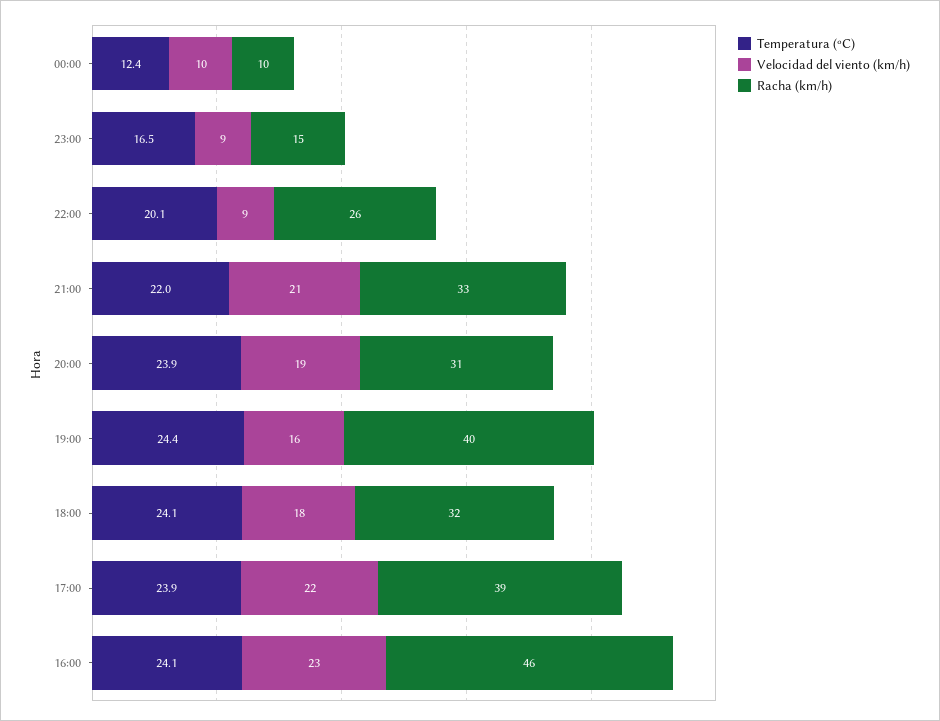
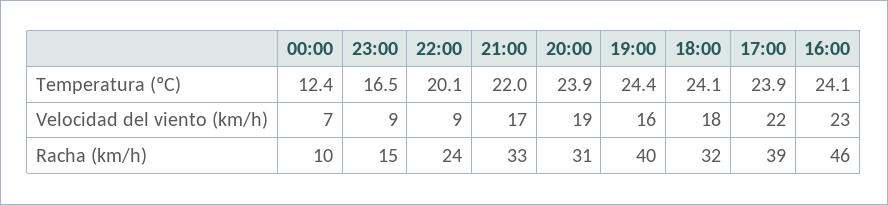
  {
    "Temperatura (ºC)": {
      "00:00": 12.4,
      "23:00": 16.5,
      "22:00": 20.1,
      "21:00": 22,
      "20:00": 23.9,
      "19:00": 24.4,
      "18:00": 24.1,
      "17:00": 23.9,
      "16:00": 24.1
    },
    "Velocidad del viento (km/h)": {
-     "00:00": 10,
+     "00:00": 7,
      "23:00": 9,
      "22:00": 9,
-     "21:00": 21,
+     "21:00": 17,
      "20:00": 19,
      "19:00": 16,
      "18:00": 18,
      "17:00": 22,
      "16:00": 23
    },
    "Racha (km/h)": {
      "00:00": 10,
      "23:00": 15,
-     "22:00": 26,
+     "22:00": 24,
      "21:00": 33,
      "20:00": 31,
      "19:00": 40,
      "18:00": 32,
      "17:00": 39,
      "16:00": 46
    }
  }

